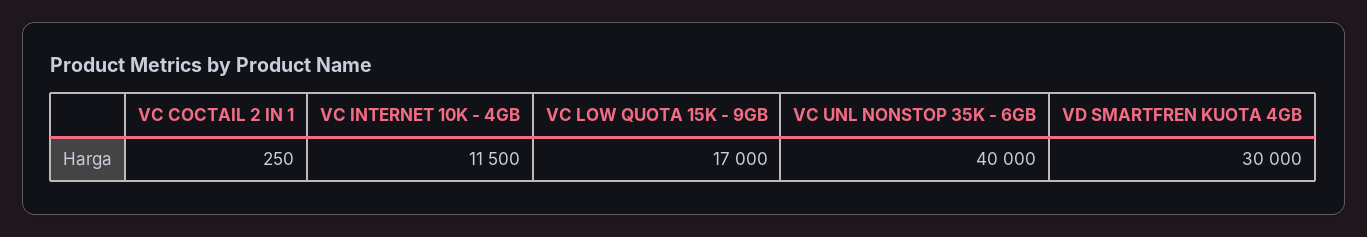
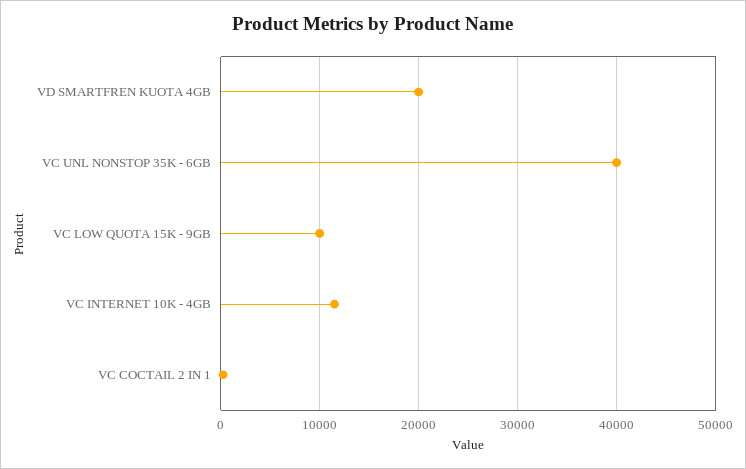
  {
    "VC COCTAIL 2 IN 1": 250,
    "VC INTERNET 10K - 4GB": 11500,
-   "VC LOW QUOTA 15K - 9GB": 17000,
+   "VC LOW QUOTA 15K - 9GB": 10000,
    "VC UNL NONSTOP 35K - 6GB": 40000,
-   "VD SMARTFREN KUOTA 4GB": 30000
+   "VD SMARTFREN KUOTA 4GB": 20000
  }

